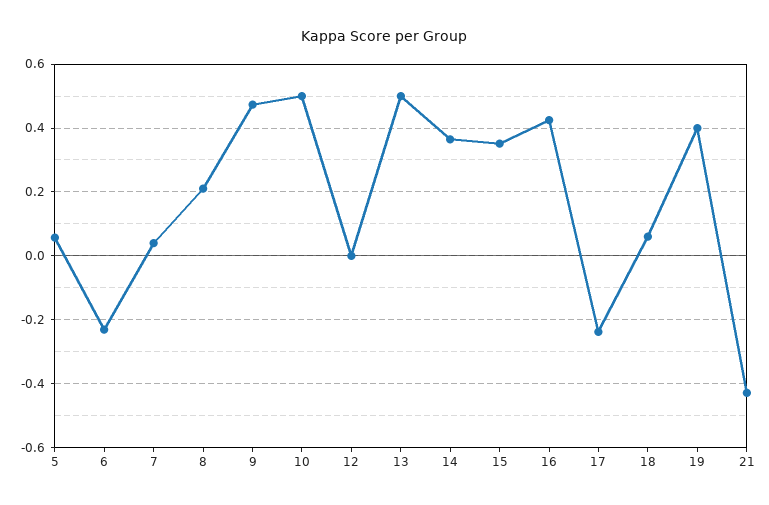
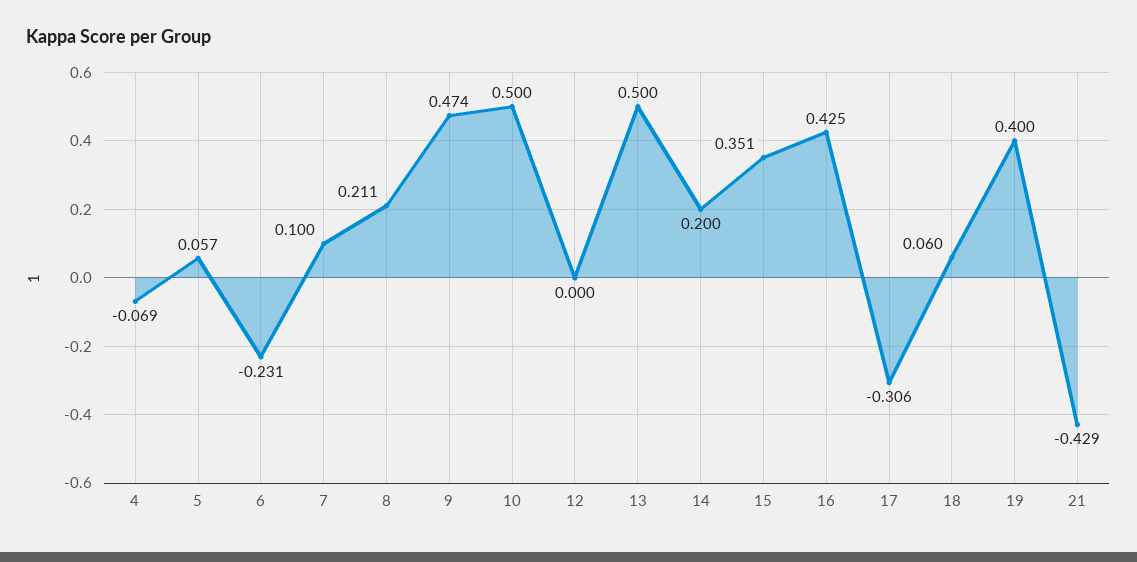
  {
    "5": 0.057,
    "6": -0.231,
-   "7": 0.04,
+   "7": 0.1,
    "8": 0.211,
    "9": 0.474,
    "10": 0.5,
    "12": 0,
    "13": 0.5,
-   "14": 0.36,
+   "14": 0.2,
    "15": 0.351,
    "16": 0.425,
-   "17": -0.24,
+   "17": -0.306,
    "18": 0.06,
    "19": 0.4,
-   "21": -0.429
+   "21": -0.429,
+   "4": -0.069
  }

